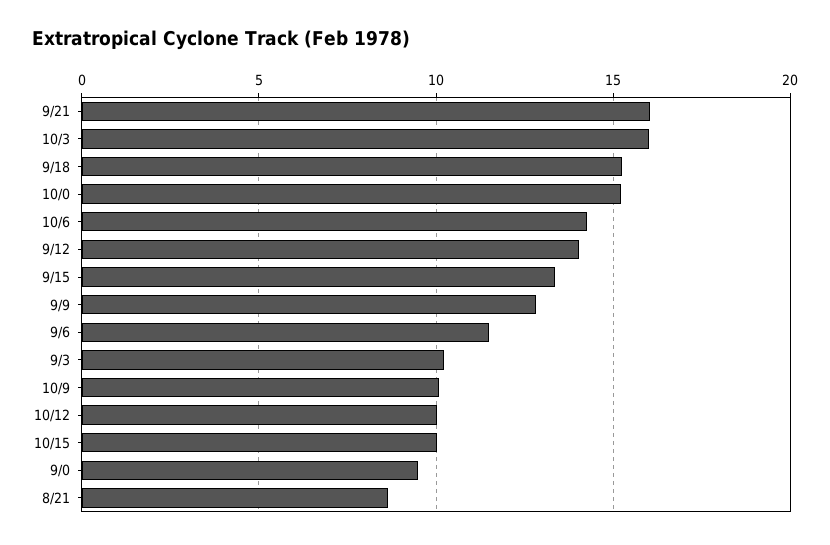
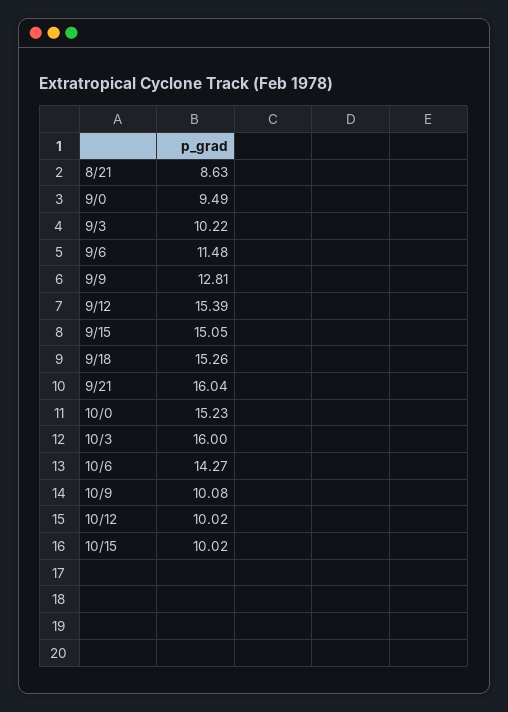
  {
    "9/21": 16.04,
    "10/3": 16,
    "9/18": 15.26,
    "10/0": 15.23,
    "10/6": 14.27,
-   "9/12": 14,
+   "9/12": 15.39,
-   "9/15": 13.5,
+   "9/15": 15.05,
    "9/9": 12.81,
    "9/6": 11.48,
    "9/3": 10.22,
    "10/9": 10.08,
    "10/12": 10.02,
    "10/15": 10.02,
    "9/0": 9.49,
    "8/21": 8.63
  }

